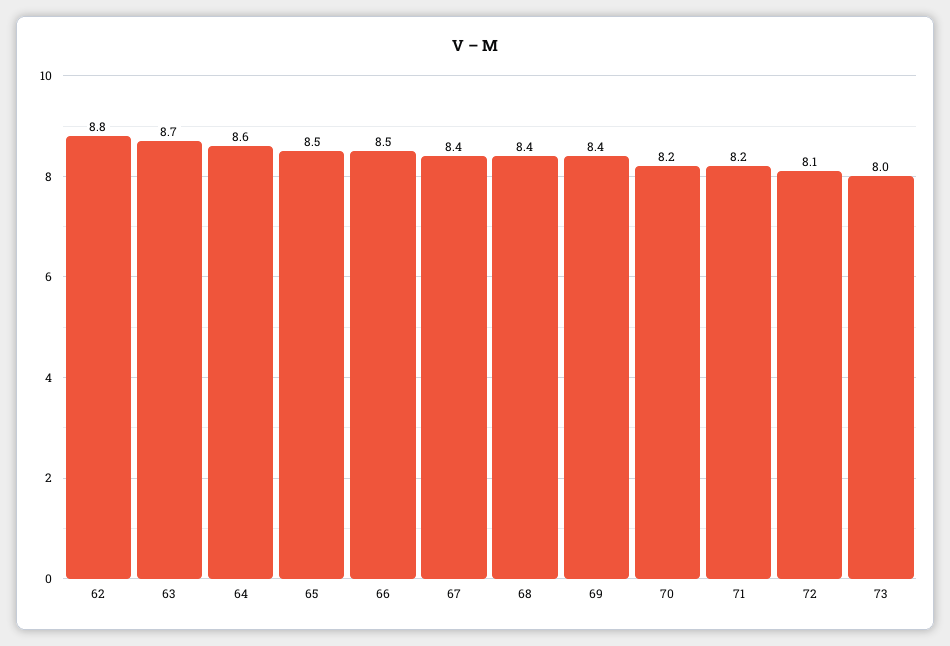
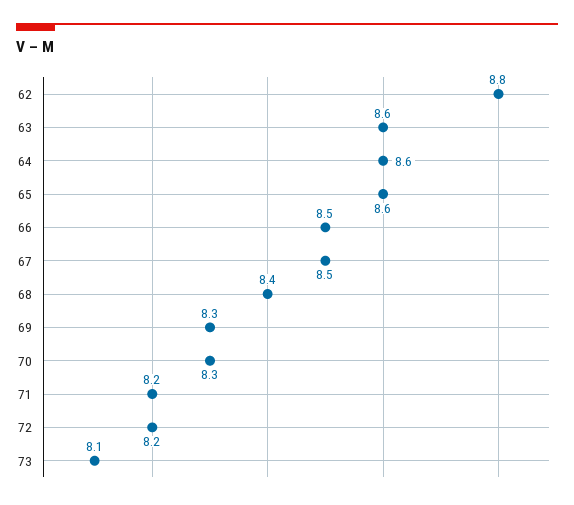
  {
    "62": 8.8,
-   "63": 8.7,
+   "63": 8.6,
    "64": 8.6,
-   "65": 8.5,
+   "65": 8.6,
    "66": 8.5,
-   "67": 8.4,
+   "67": 8.5,
    "68": 8.4,
-   "69": 8.4,
+   "69": 8.3,
-   "70": 8.2,
+   "70": 8.3,
    "71": 8.2,
-   "72": 8.1,
+   "72": 8.2,
-   "73": 8
+   "73": 8.1
  }

